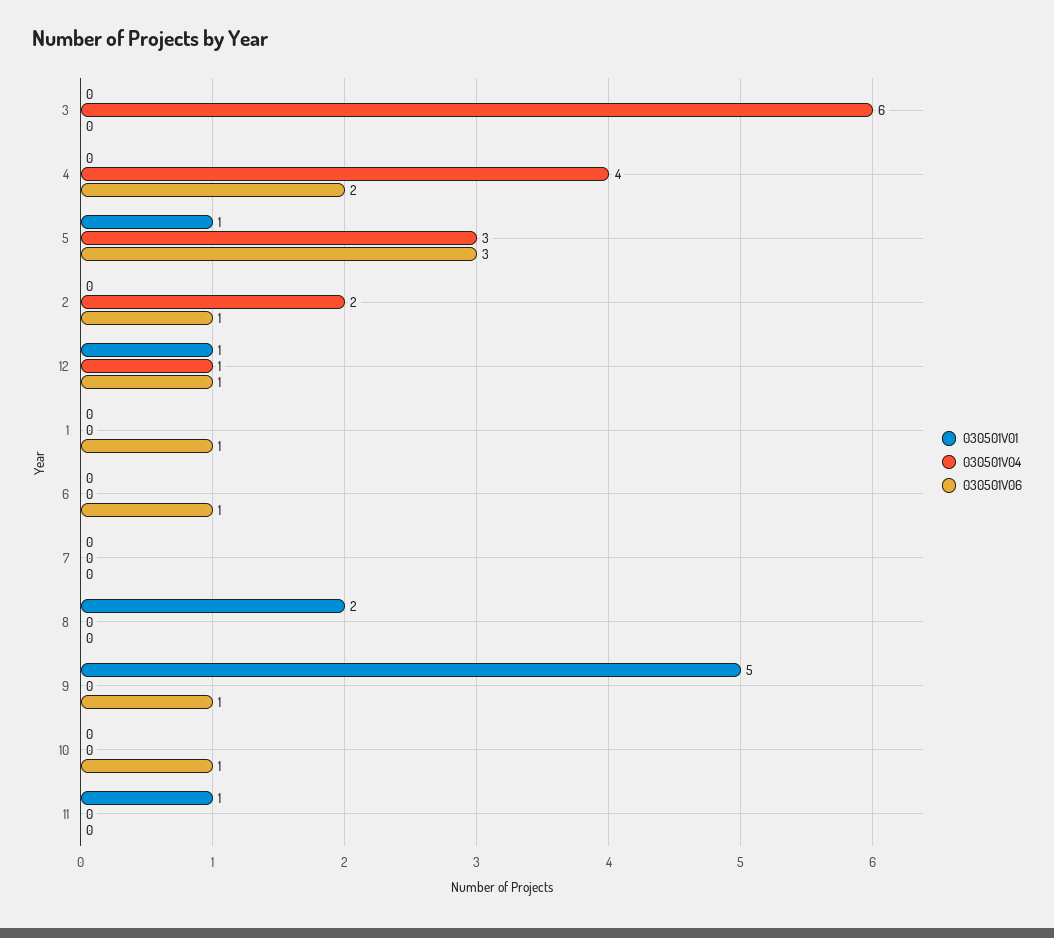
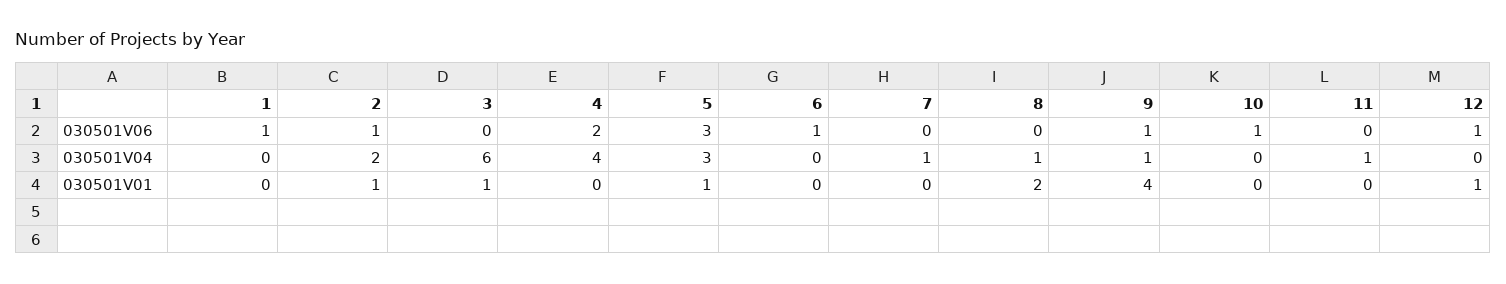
  {
    "030501V01": {
-     "3": 0,
+     "3": 1,
      "4": 0,
      "5": 1,
-     "2": 0,
+     "2": 1,
      "12": 1,
      "1": 0,
      "6": 0,
      "7": 0,
      "8": 2,
-     "9": 5,
+     "9": 4,
      "10": 0,
-     "11": 1
+     "11": 0
    },
    "030501V04": {
      "3": 6,
      "4": 4,
      "5": 3,
      "2": 2,
-     "12": 1,
+     "12": 0,
      "1": 0,
      "6": 0,
-     "7": 0,
+     "7": 1,
-     "8": 0,
+     "8": 1,
-     "9": 0,
+     "9": 1,
      "10": 0,
-     "11": 0
+     "11": 1
    },
    "030501V06": {
      "3": 0,
      "4": 2,
      "5": 3,
      "2": 1,
      "12": 1,
      "1": 1,
      "6": 1,
      "7": 0,
      "8": 0,
      "9": 1,
      "10": 1,
      "11": 0
    }
  }

